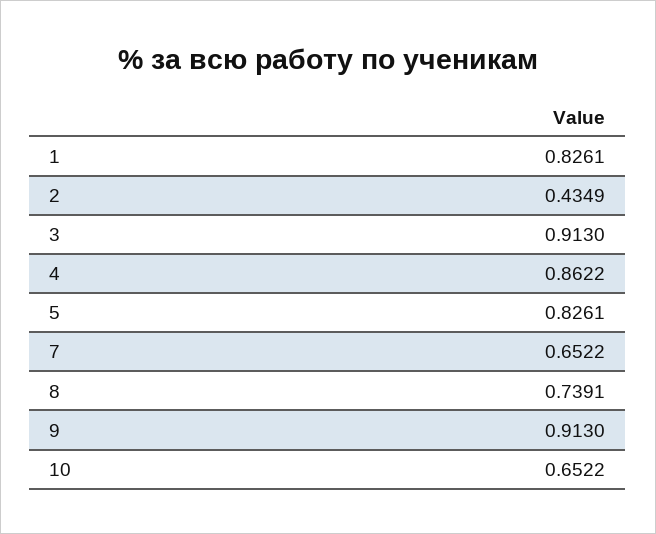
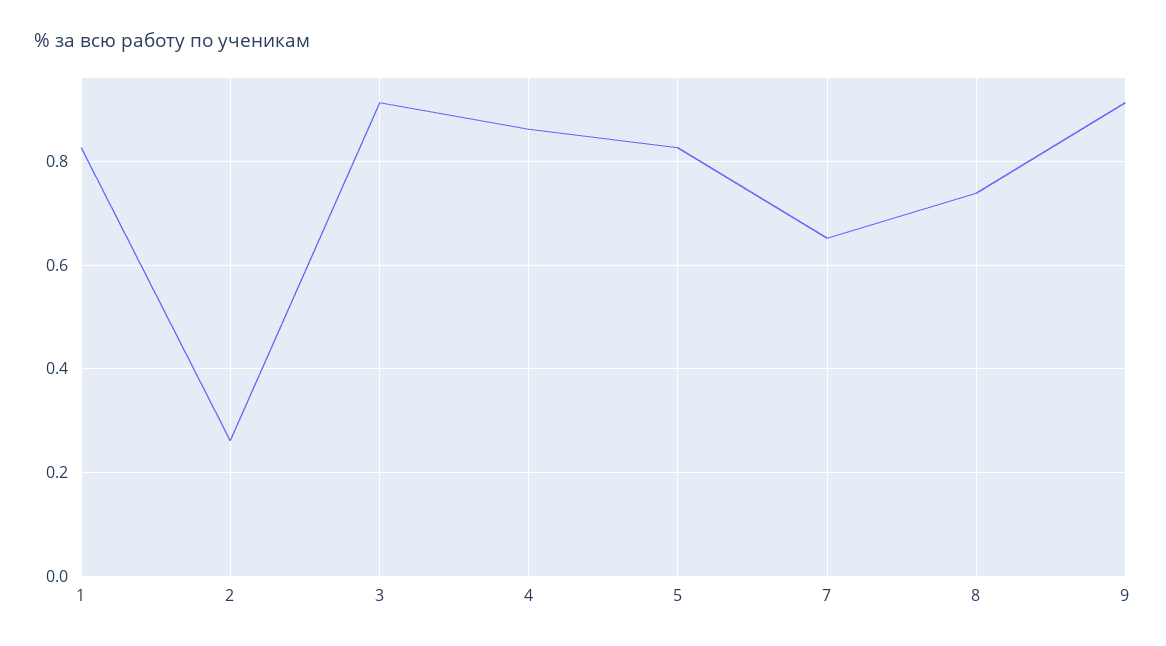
  {
    "1": 0.8261,
-   "2": 0.4349,
+   "2": 0.26,
    "3": 0.913,
    "4": 0.8622,
    "5": 0.8261,
    "7": 0.6522,
    "8": 0.7391,
-   "9": 0.913,
+   "9": 0.913
-   "10": 0.6522
  }

